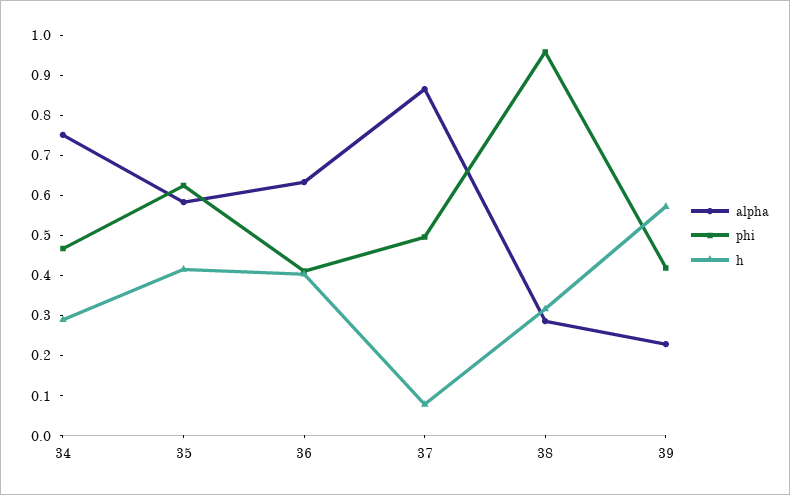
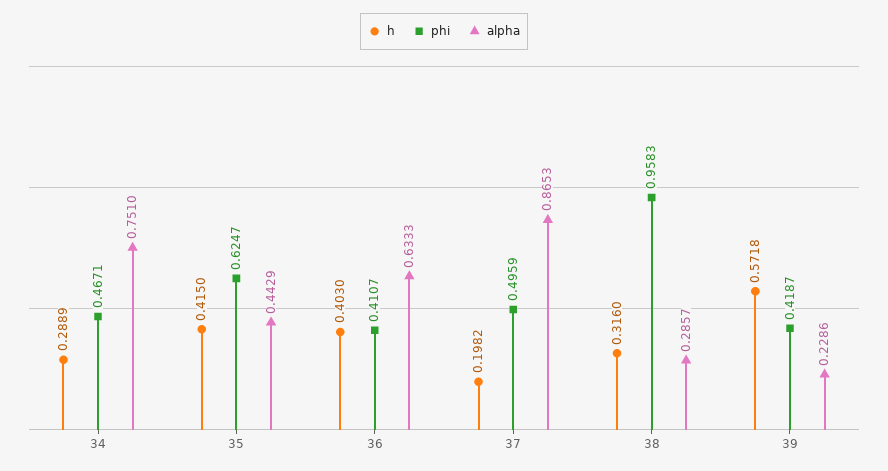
  {
    "alpha": {
      "34": 0.751,
-     "35": 0.58,
+     "35": 0.4429,
      "36": 0.6333,
      "37": 0.8653,
      "38": 0.2857,
      "39": 0.2286
    },
    "phi": {
      "34": 0.4671,
      "35": 0.6247,
      "36": 0.4107,
      "37": 0.4959,
      "38": 0.9583,
      "39": 0.4187
    },
    "h": {
      "34": 0.2889,
      "35": 0.415,
      "36": 0.403,
-     "37": 0.08,
+     "37": 0.1982,
      "38": 0.316,
      "39": 0.5718
    }
  }

